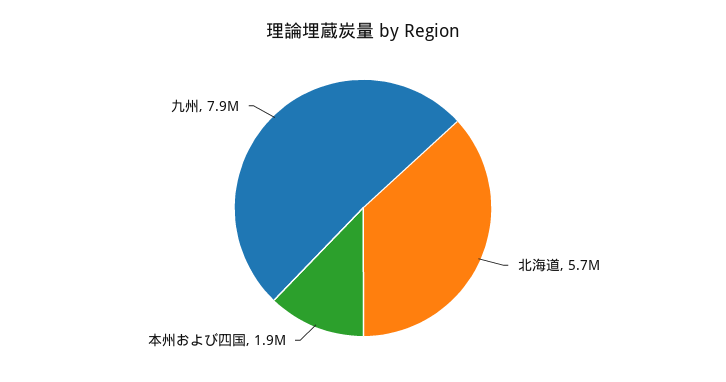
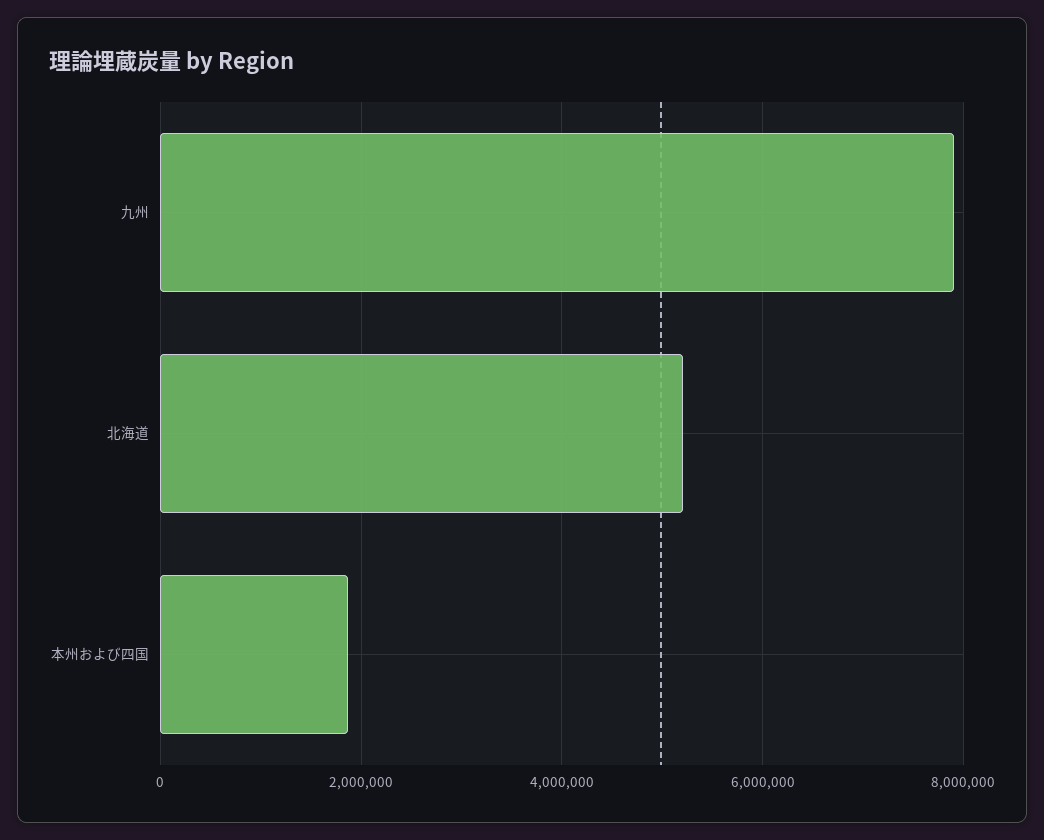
  {
-   "北海道": 5700000,
+   "北海道": 5200000,
    "本州および四国": 1900000,
    "九州": 7900000
  }

